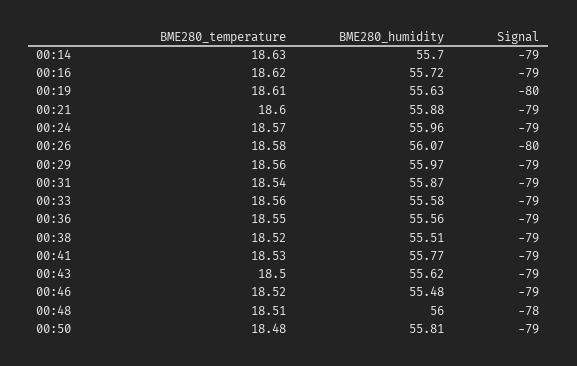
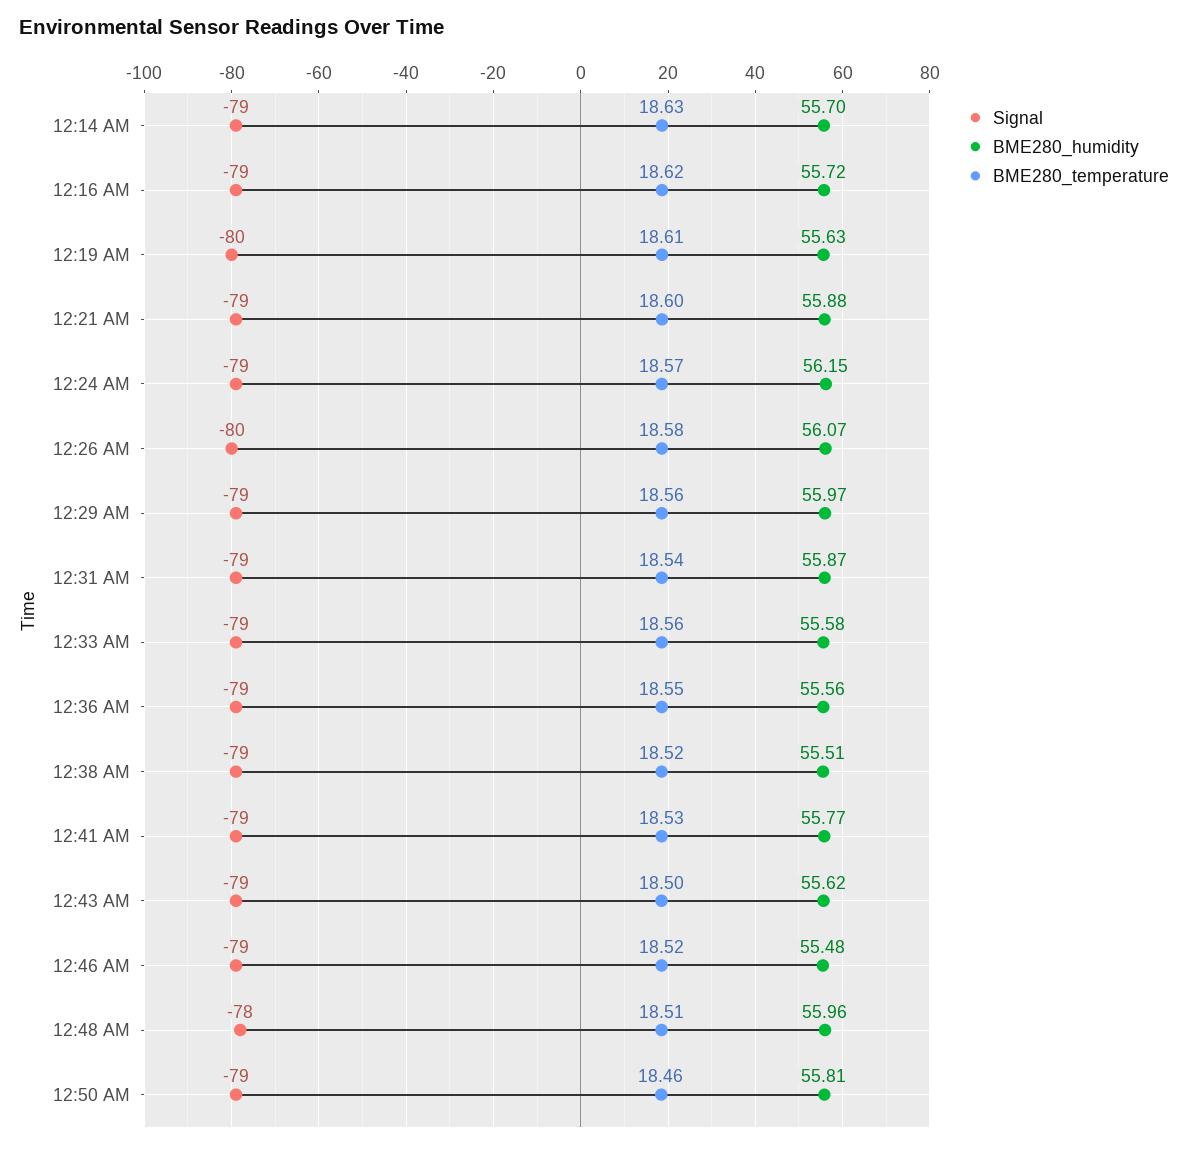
  {
    "BME280_temperature": {
      "00:14": 18.63,
      "00:16": 18.62,
      "00:19": 18.61,
      "00:21": 18.6,
      "00:24": 18.57,
      "00:26": 18.58,
      "00:29": 18.56,
      "00:31": 18.54,
      "00:33": 18.56,
      "00:36": 18.55,
      "00:38": 18.52,
      "00:41": 18.53,
      "00:43": 18.5,
      "00:46": 18.52,
      "00:48": 18.51,
-     "00:50": 18.48
+     "00:50": 18.46
    },
    "BME280_humidity": {
      "00:14": 55.7,
      "00:16": 55.72,
      "00:19": 55.63,
      "00:21": 55.88,
-     "00:24": 55.96,
+     "00:24": 56.15,
      "00:26": 56.07,
      "00:29": 55.97,
      "00:31": 55.87,
      "00:33": 55.58,
      "00:36": 55.56,
      "00:38": 55.51,
      "00:41": 55.77,
      "00:43": 55.62,
      "00:46": 55.48,
-     "00:48": 56,
+     "00:48": 55.96,
      "00:50": 55.81
    },
    "Signal": {
      "00:14": -79,
      "00:16": -79,
      "00:19": -80,
      "00:21": -79,
      "00:24": -79,
      "00:26": -80,
      "00:29": -79,
      "00:31": -79,
      "00:33": -79,
      "00:36": -79,
      "00:38": -79,
      "00:41": -79,
      "00:43": -79,
      "00:46": -79,
      "00:48": -78,
      "00:50": -79
    }
  }

